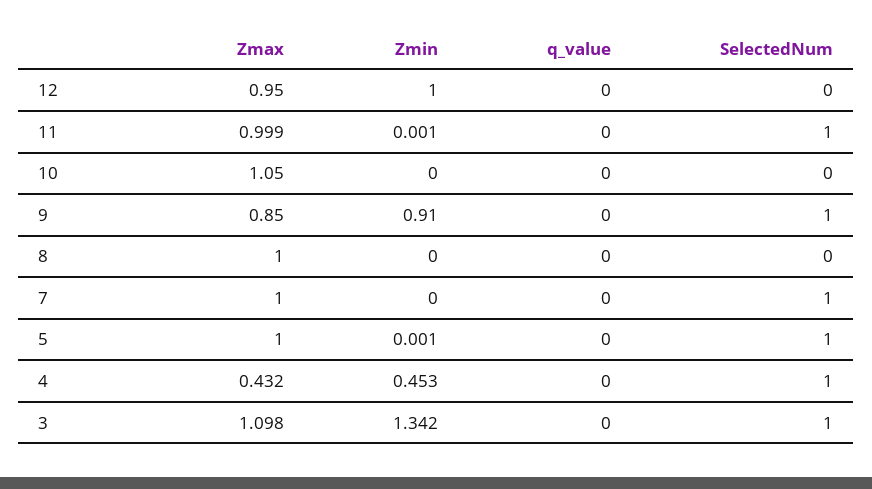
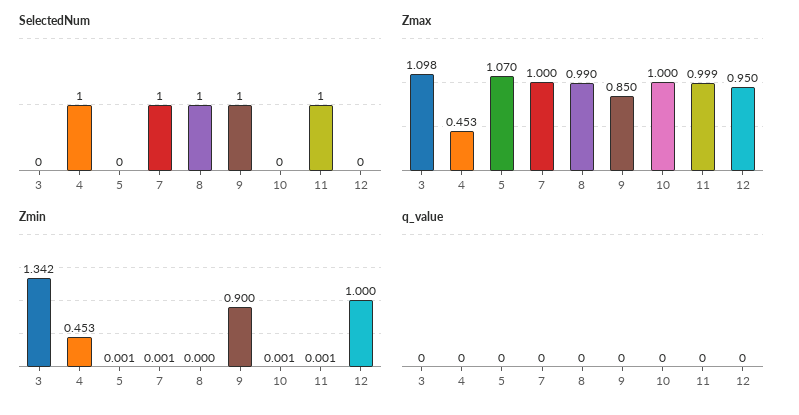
  {
    "Zmax": {
      "12": 0.95,
      "11": 0.999,
-     "10": 1.05,
+     "10": 1,
      "9": 0.85,
-     "8": 1,
+     "8": 0.99,
      "7": 1,
-     "5": 1,
+     "5": 1.07,
-     "4": 0.432,
+     "4": 0.453,
      "3": 1.098
    },
    "Zmin": {
      "12": 1,
      "11": 0.001,
-     "10": 0,
+     "10": 0.001,
-     "9": 0.91,
+     "9": 0.9,
      "8": 0,
-     "7": 0,
+     "7": 0.001,
      "5": 0.001,
      "4": 0.453,
      "3": 1.342
    },
    "q_value": {
      "12": 0,
      "11": 0,
      "10": 0,
      "9": 0,
      "8": 0,
      "7": 0,
      "5": 0,
      "4": 0,
      "3": 0
    },
    "SelectedNum": {
      "12": 0,
      "11": 1,
      "10": 0,
      "9": 1,
-     "8": 0,
+     "8": 1,
      "7": 1,
-     "5": 1,
+     "5": 0,
      "4": 1,
-     "3": 1
+     "3": 0
    }
  }

